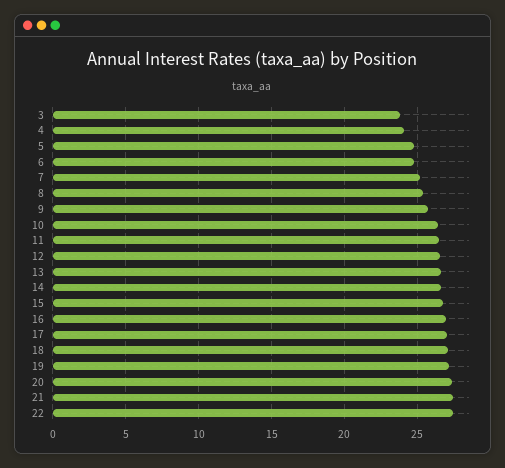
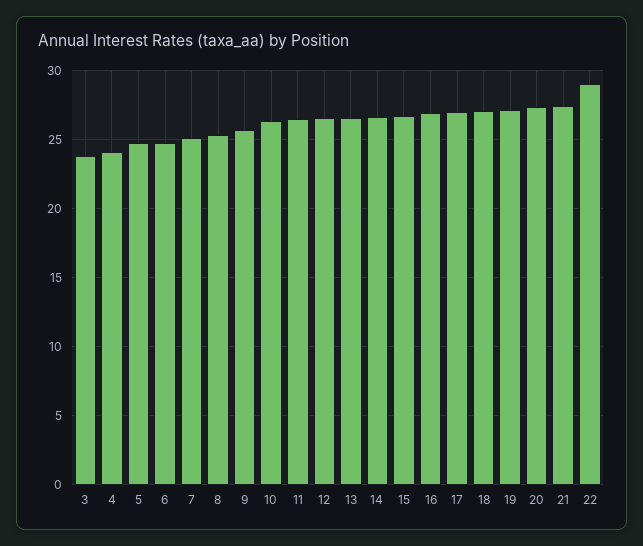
  {
    "3": 24,
    "4": 24,
    "5": 25,
    "6": 25,
    "7": 25,
    "8": 25.5,
    "9": 25.5,
    "10": 26.5,
    "11": 26.5,
    "12": 26.5,
    "13": 26.5,
    "14": 26.5,
    "15": 27,
    "16": 27,
    "17": 27,
    "18": 27,
    "19": 27,
    "20": 27.5,
    "21": 27.5,
-   "22": 27.5
+   "22": 29
  }

